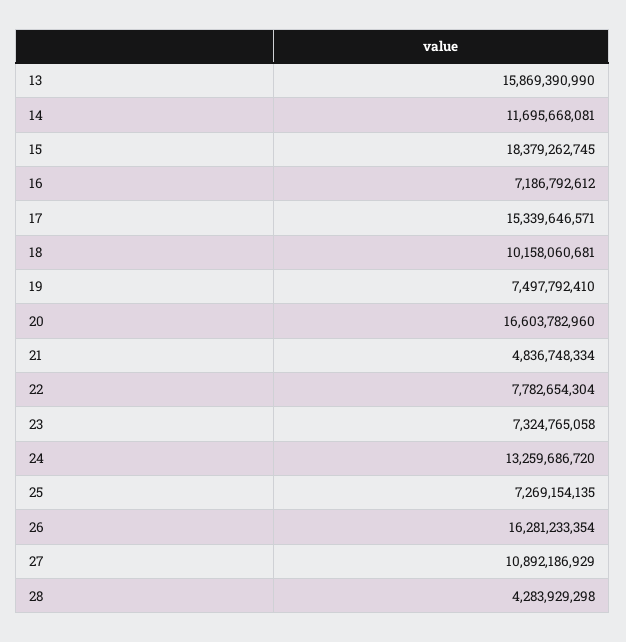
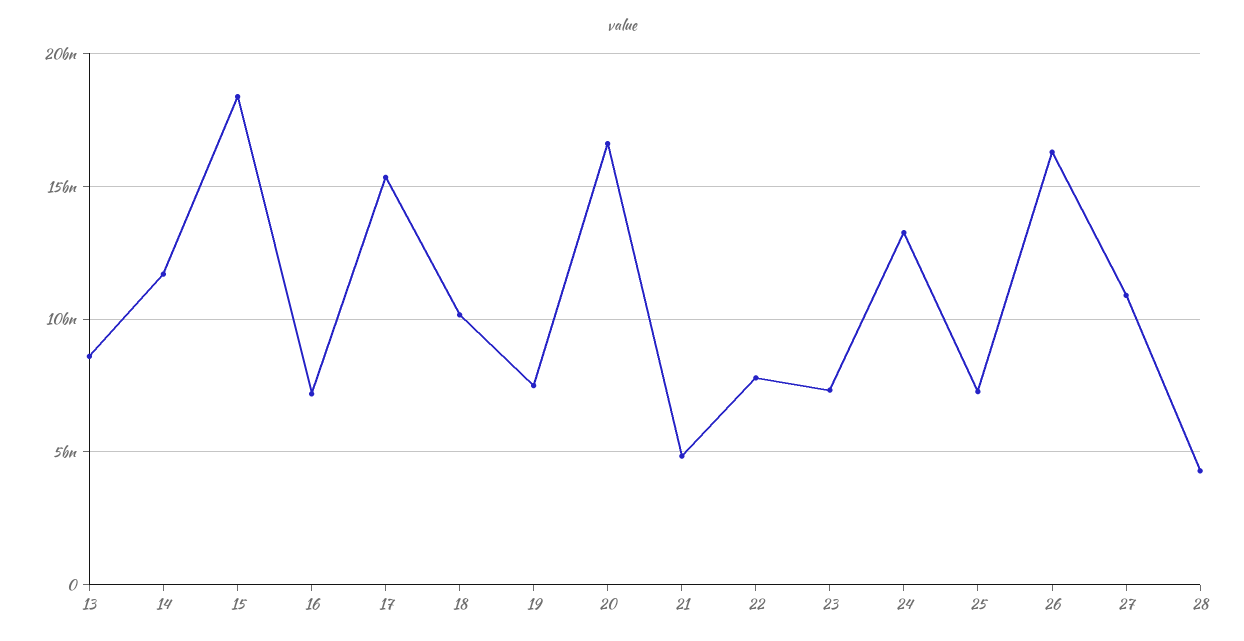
  {
-   "13": 15869390990,
+   "13": 8500000000,
    "14": 11695668081,
    "15": 18379262745,
    "16": 7186792612,
    "17": 15339646571,
    "18": 10158060681,
    "19": 7497792410,
    "20": 16603782960,
    "21": 4836748334,
    "22": 7782654304,
    "23": 7324765058,
    "24": 13259686720,
    "25": 7269154135,
    "26": 16281233354,
    "27": 10892186929,
    "28": 4283929298
  }

